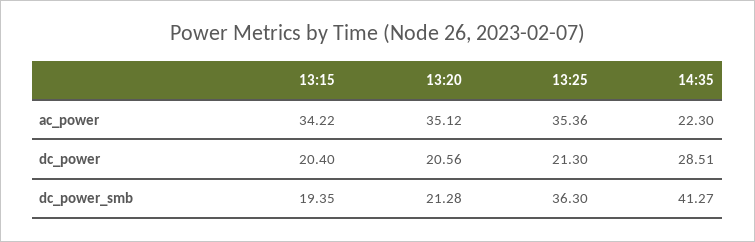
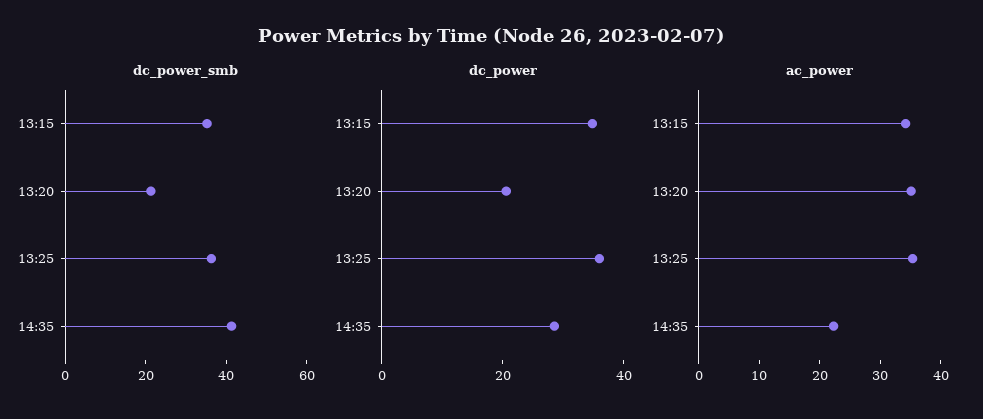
  {
    "ac_power": {
      "13:15": 34.22,
      "13:20": 35.12,
      "13:25": 35.36,
      "14:35": 22.3
    },
    "dc_power": {
-     "13:15": 20.4,
+     "13:15": 35,
      "13:20": 20.56,
-     "13:25": 21.3,
+     "13:25": 35,
      "14:35": 28.51
    },
    "dc_power_smb": {
-     "13:15": 19.35,
+     "13:15": 35,
      "13:20": 21.28,
      "13:25": 36.3,
      "14:35": 41.27
    }
  }

